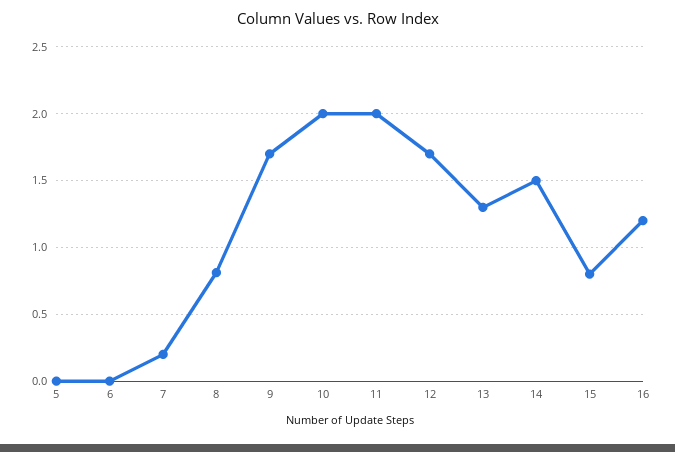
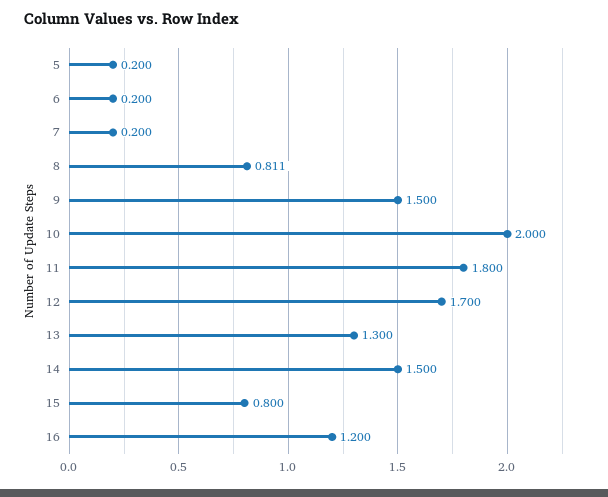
  {
-   "5": 0,
+   "5": 0.2,
-   "6": 0,
+   "6": 0.2,
    "7": 0.2,
    "8": 0.811,
-   "9": 1.7,
+   "9": 1.5,
    "10": 2,
-   "11": 2,
+   "11": 1.8,
    "12": 1.7,
    "13": 1.3,
    "14": 1.5,
    "15": 0.8,
    "16": 1.2
  }

